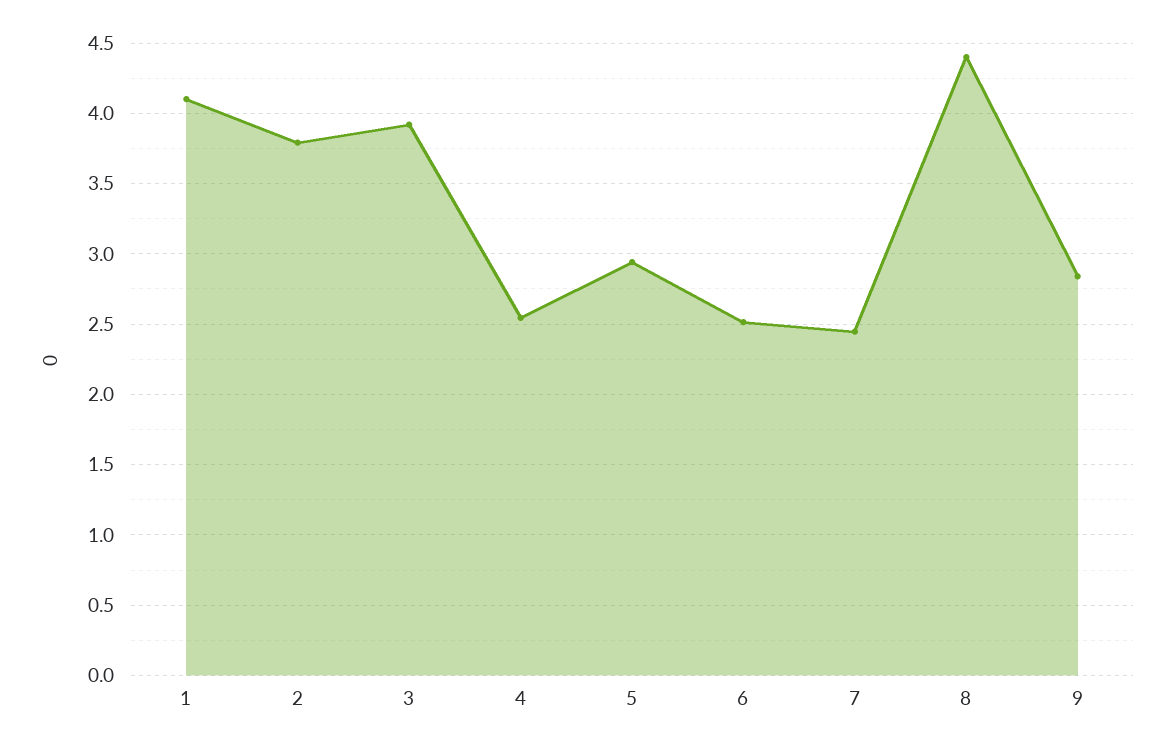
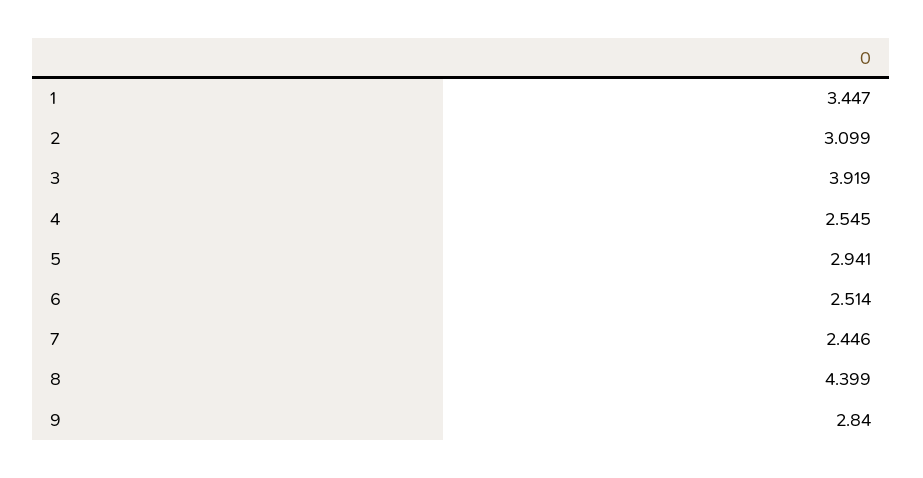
  {
-   "1": 4.1,
+   "1": 3.447,
-   "2": 3.8,
+   "2": 3.099,
    "3": 3.919,
    "4": 2.545,
    "5": 2.941,
    "6": 2.514,
    "7": 2.446,
    "8": 4.399,
    "9": 2.84
  }

